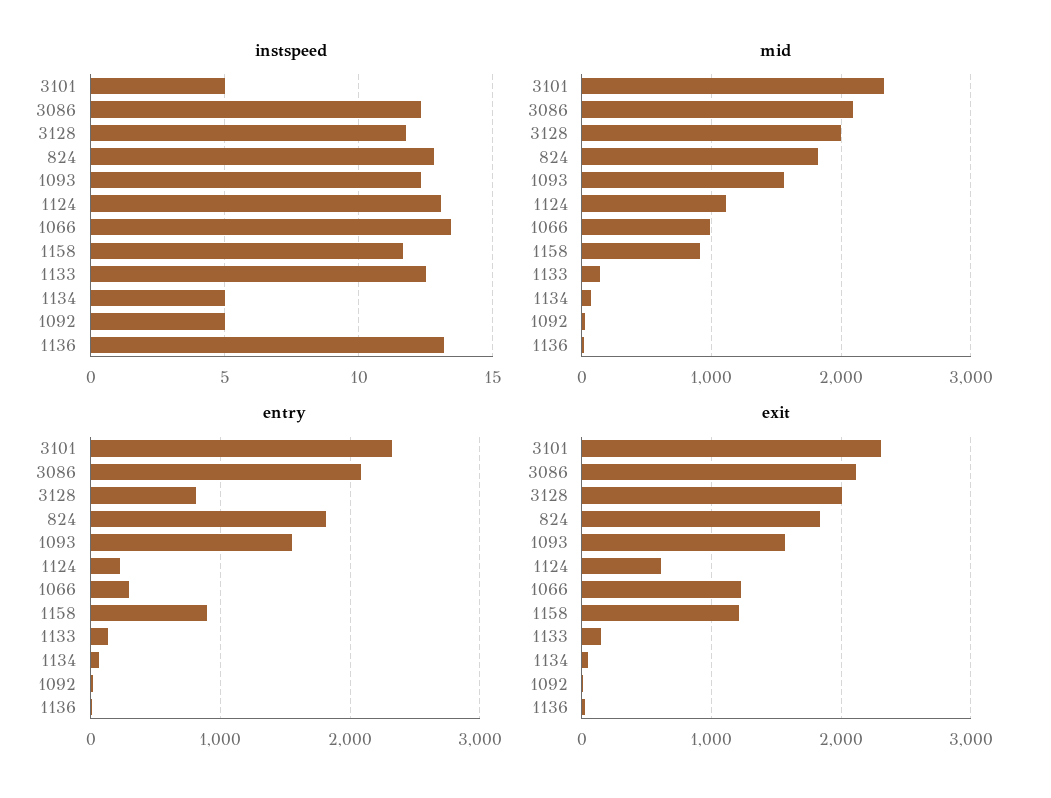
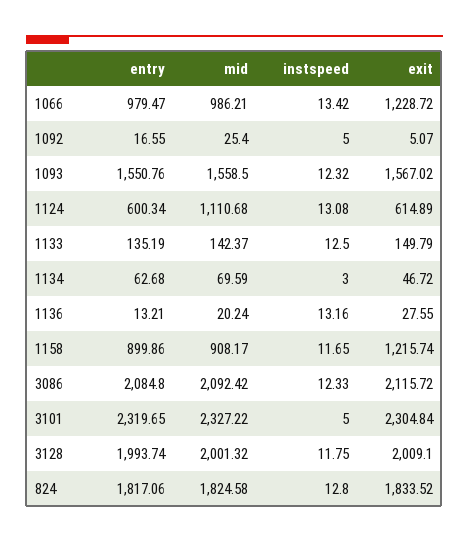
  {
    "instspeed": {
      "3101": 5,
      "3086": 12.33,
      "3128": 11.75,
      "824": 12.8,
      "1093": 12.32,
      "1124": 13.08,
      "1066": 13.42,
      "1158": 11.65,
      "1133": 12.5,
-     "1134": 5,
+     "1134": 3,
      "1092": 5,
      "1136": 13.16
    },
    "mid": {
      "3101": 2327.22,
      "3086": 2092.42,
      "3128": 2001.32,
      "824": 1824.58,
      "1093": 1558.5,
      "1124": 1110.68,
      "1066": 986.21,
      "1158": 908.17,
      "1133": 142.37,
      "1134": 69.59,
      "1092": 25.4,
      "1136": 20.24
    },
    "entry": {
      "3101": 2319.65,
      "3086": 2084.8,
-     "3128": 800,
+     "3128": 1993.74,
      "824": 1817.06,
      "1093": 1550.76,
-     "1124": 200,
+     "1124": 600.34,
-     "1066": 300,
+     "1066": 979.47,
      "1158": 899.86,
      "1133": 135.19,
      "1134": 62.68,
      "1092": 16.55,
      "1136": 13.21
    },
    "exit": {
      "3101": 2304.84,
      "3086": 2115.72,
      "3128": 2009.1,
      "824": 1833.52,
      "1093": 1567.02,
      "1124": 614.89,
      "1066": 1228.72,
      "1158": 1215.74,
      "1133": 149.79,
      "1134": 46.72,
      "1092": 5.07,
      "1136": 27.55
    }
  }

